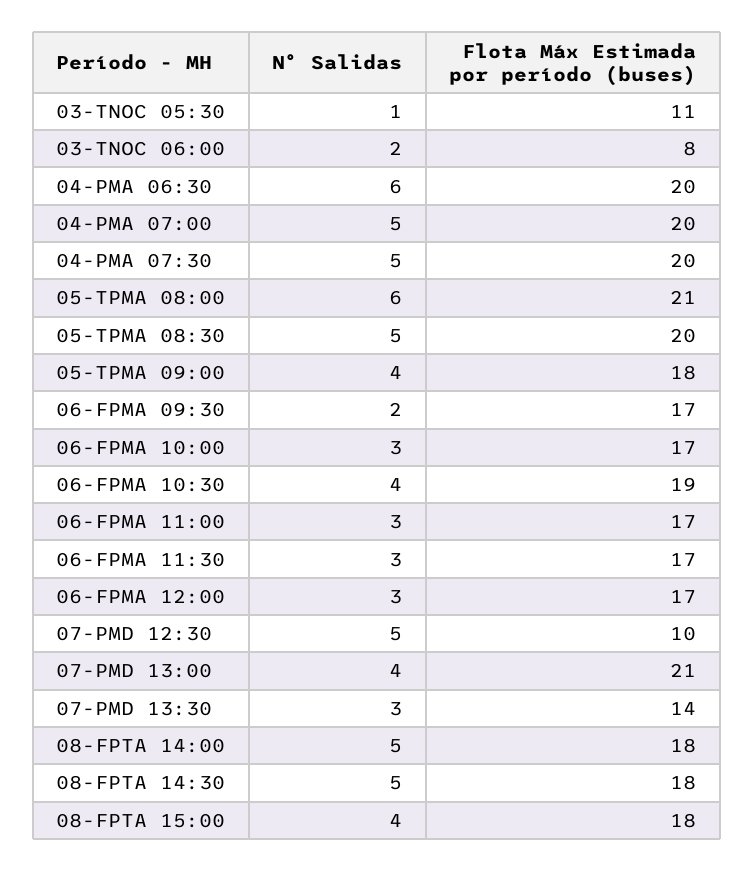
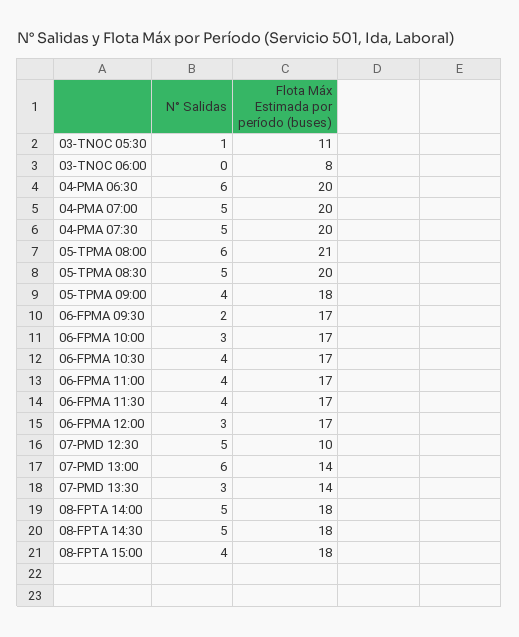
  {
    "N° Salidas": {
      "03-TNOC 05:30": 1,
-     "03-TNOC 06:00": 2,
+     "03-TNOC 06:00": 0,
      "04-PMA 06:30": 6,
      "04-PMA 07:00": 5,
      "04-PMA 07:30": 5,
      "05-TPMA 08:00": 6,
      "05-TPMA 08:30": 5,
      "05-TPMA 09:00": 4,
      "06-FPMA 09:30": 2,
      "06-FPMA 10:00": 3,
      "06-FPMA 10:30": 4,
-     "06-FPMA 11:00": 3,
+     "06-FPMA 11:00": 4,
-     "06-FPMA 11:30": 3,
+     "06-FPMA 11:30": 4,
      "06-FPMA 12:00": 3,
      "07-PMD 12:30": 5,
-     "07-PMD 13:00": 4,
+     "07-PMD 13:00": 6,
      "07-PMD 13:30": 3,
      "08-FPTA 14:00": 5,
      "08-FPTA 14:30": 5,
      "08-FPTA 15:00": 4
    },
    "Flota Máx Estimada por período (buses)": {
      "03-TNOC 05:30": 11,
      "03-TNOC 06:00": 8,
      "04-PMA 06:30": 20,
      "04-PMA 07:00": 20,
      "04-PMA 07:30": 20,
      "05-TPMA 08:00": 21,
      "05-TPMA 08:30": 20,
      "05-TPMA 09:00": 18,
      "06-FPMA 09:30": 17,
      "06-FPMA 10:00": 17,
-     "06-FPMA 10:30": 19,
+     "06-FPMA 10:30": 17,
      "06-FPMA 11:00": 17,
      "06-FPMA 11:30": 17,
      "06-FPMA 12:00": 17,
      "07-PMD 12:30": 10,
-     "07-PMD 13:00": 21,
+     "07-PMD 13:00": 14,
      "07-PMD 13:30": 14,
      "08-FPTA 14:00": 18,
      "08-FPTA 14:30": 18,
      "08-FPTA 15:00": 18
    }
  }

